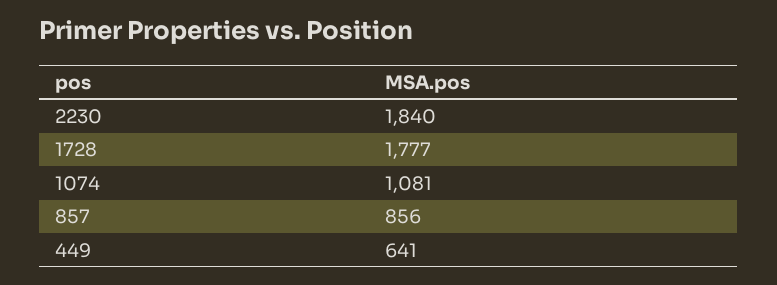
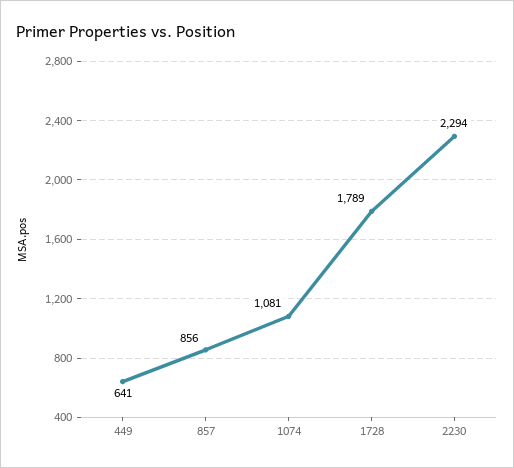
  {
-   "2230": 1840,
+   "2230": 2294,
-   "1728": 1777,
+   "1728": 1789,
    "1074": 1081,
    "857": 856,
    "449": 641
  }

